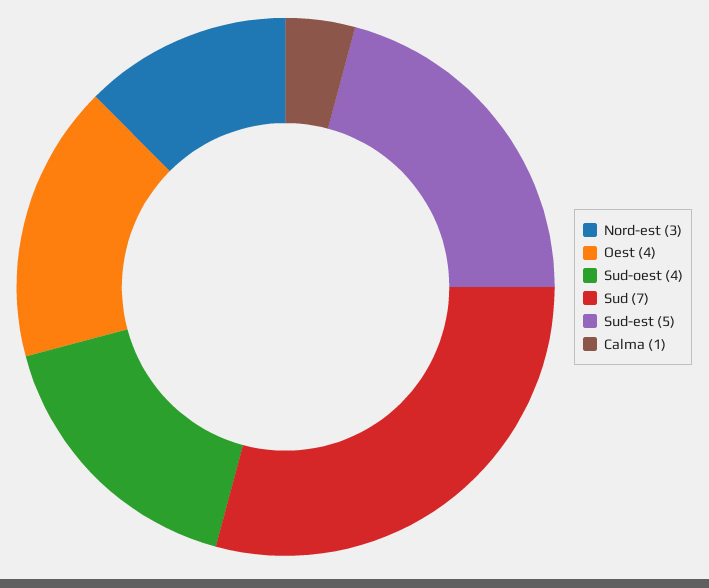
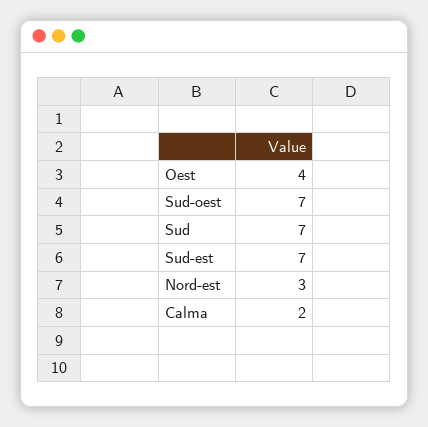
  {
    "Nord-est": 3,
    "Oest": 4,
-   "Sud-oest": 4,
+   "Sud-oest": 7,
    "Sud": 7,
-   "Sud-est": 5,
+   "Sud-est": 7,
-   "Calma": 1
+   "Calma": 2
  }

